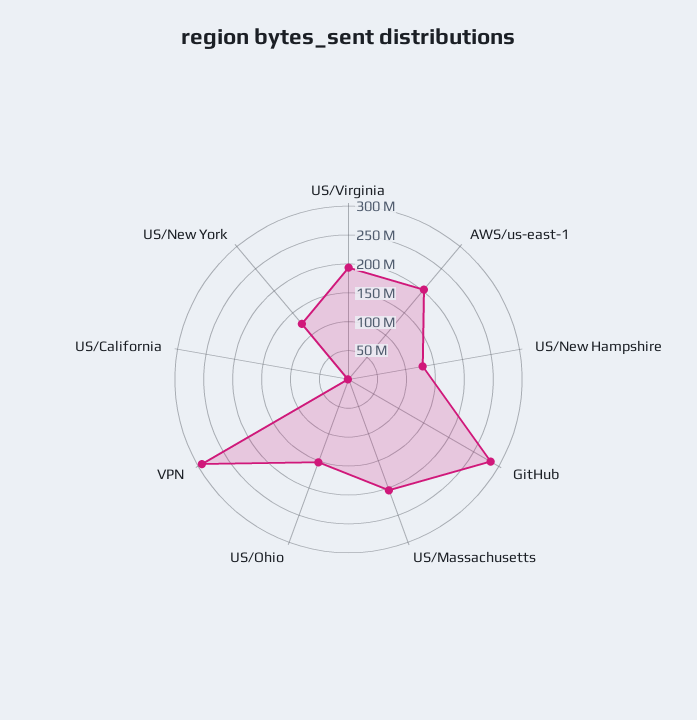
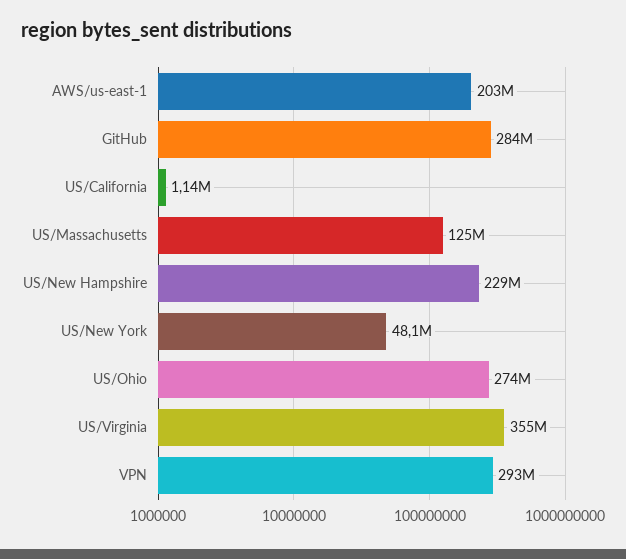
  {
-   "US/Virginia": 200000000,
+   "US/Virginia": 355000000,
    "AWS/us-east-1": 203000000,
-   "US/New Hampshire": 125000000,
+   "US/New Hampshire": 229000000,
    "GitHub": 284000000,
-   "US/Massachusetts": 200000000,
+   "US/Massachusetts": 125000000,
-   "US/Ohio": 150000000,
+   "US/Ohio": 274000000,
    "VPN": 293000000,
    "US/California": 1140000,
-   "US/New York": 125000000
+   "US/New York": 48100000
  }

